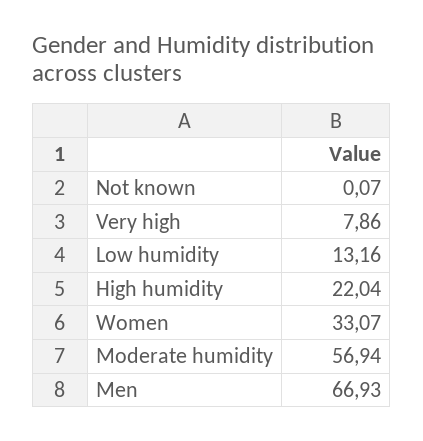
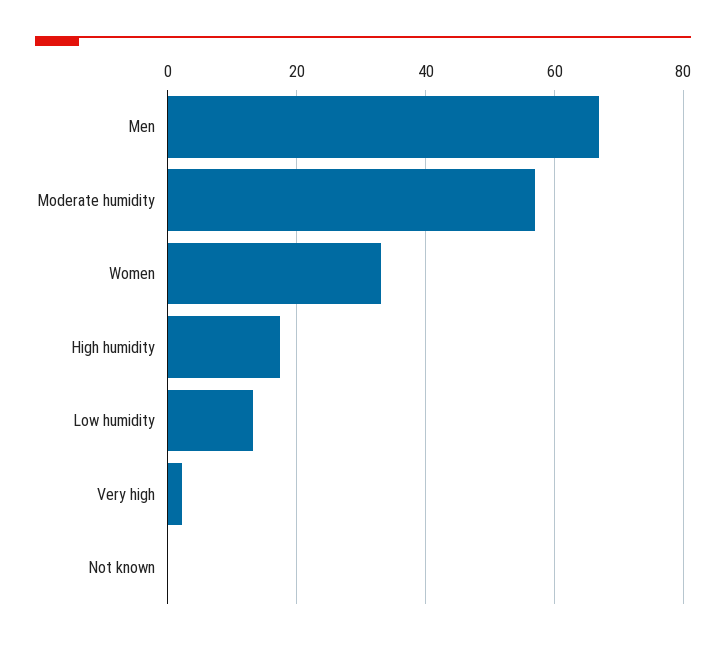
  {
    "Not known": 0.07,
-   "Very high": 7.86,
+   "Very high": 2,
    "Low humidity": 13.16,
-   "High humidity": 22.04,
+   "High humidity": 18,
    "Women": 33.07,
    "Moderate humidity": 56.94,
    "Men": 66.93
  }

